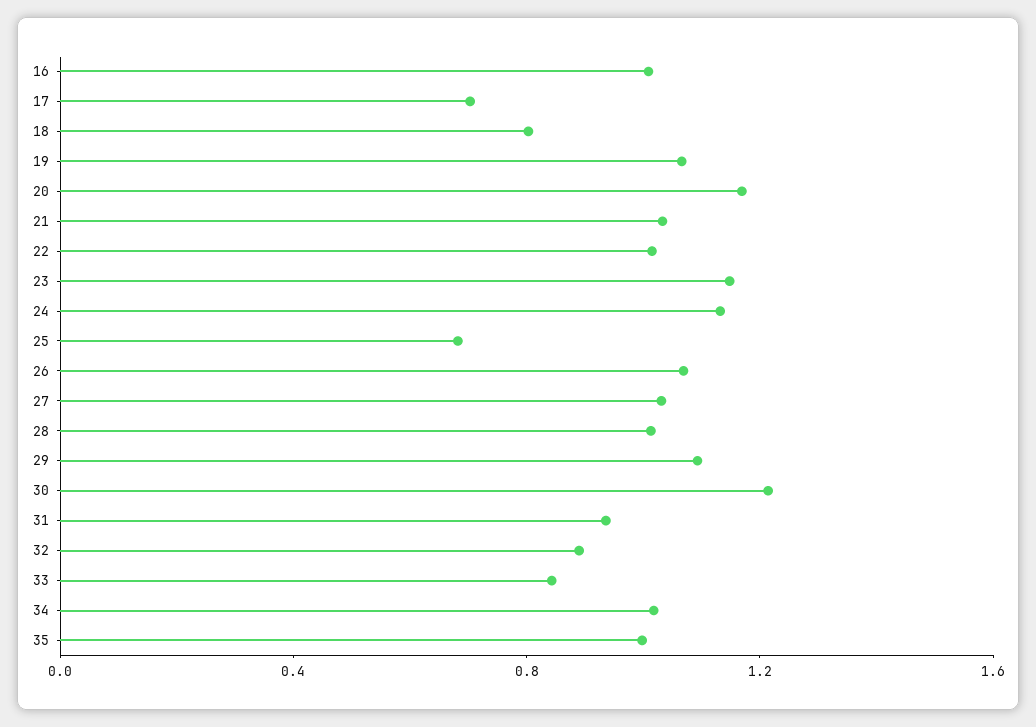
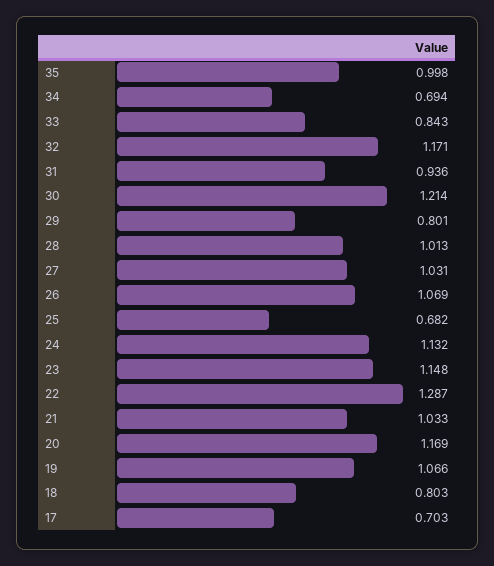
  {
-   "16": 1,
    "17": 0.703,
    "18": 0.803,
    "19": 1.066,
    "20": 1.169,
    "21": 1.033,
-   "22": 1,
+   "22": 1.287,
    "23": 1.148,
    "24": 1.132,
    "25": 0.682,
    "26": 1.069,
    "27": 1.031,
    "28": 1.013,
-   "29": 1.1,
+   "29": 0.801,
    "30": 1.214,
    "31": 0.936,
-   "32": 0.9,
+   "32": 1.171,
    "33": 0.843,
-   "34": 1,
+   "34": 0.694,
    "35": 0.998
  }

